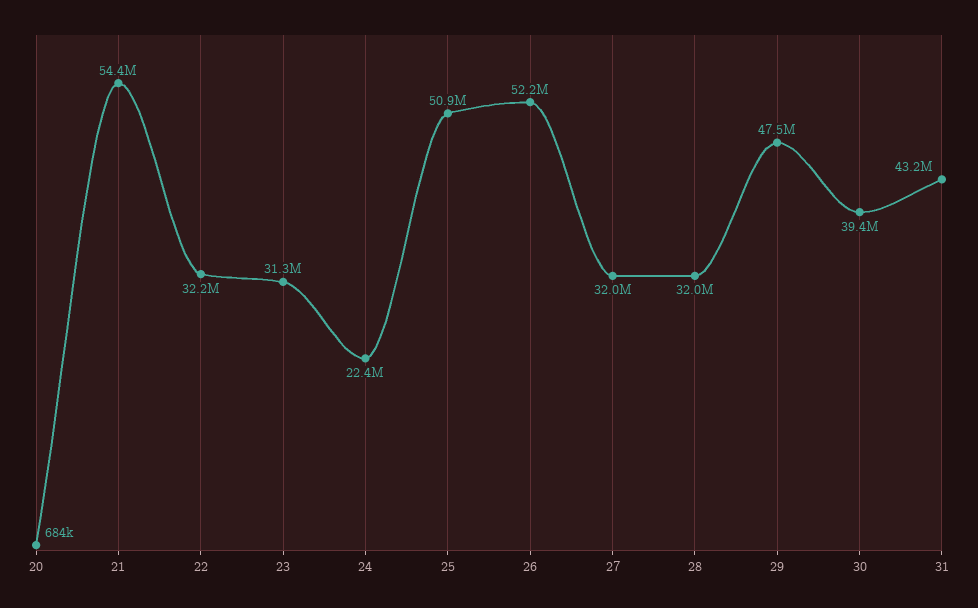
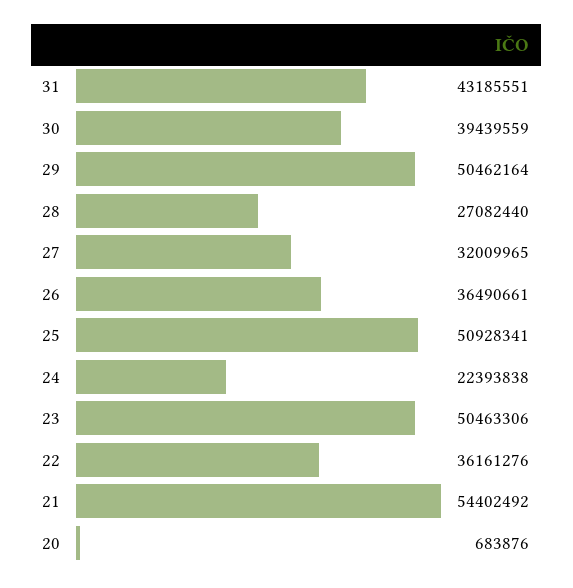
  {
    "20": 683876,
    "21": 54402492,
-   "22": 32200000,
+   "22": 36161276,
-   "23": 31300000,
+   "23": 50463306,
    "24": 22393838,
    "25": 50928341,
-   "26": 52200000,
+   "26": 36490661,
    "27": 32009965,
-   "28": 32000000,
+   "28": 27082440,
-   "29": 47500000,
+   "29": 50462164,
    "30": 39439559,
    "31": 43185551
  }

